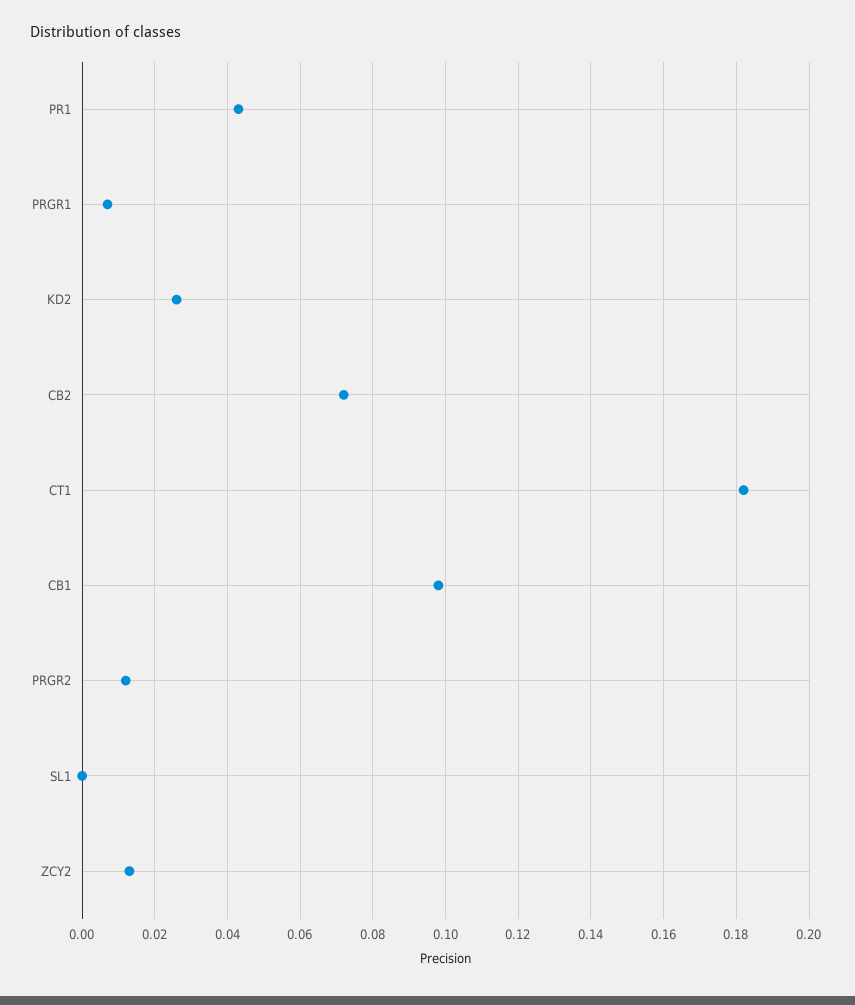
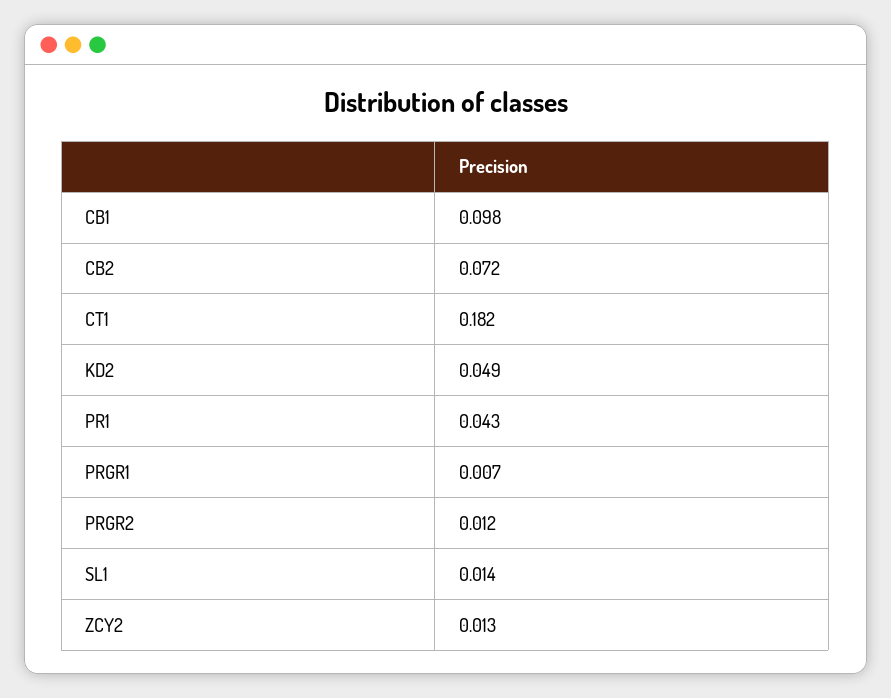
  {
    "PR1": 0.043,
    "PRGR1": 0.007,
-   "KD2": 0.025,
+   "KD2": 0.049,
    "CB2": 0.072,
    "CT1": 0.182,
    "CB1": 0.098,
    "PRGR2": 0.012,
-   "SL1": 0,
+   "SL1": 0.014,
    "ZCY2": 0.013
  }

